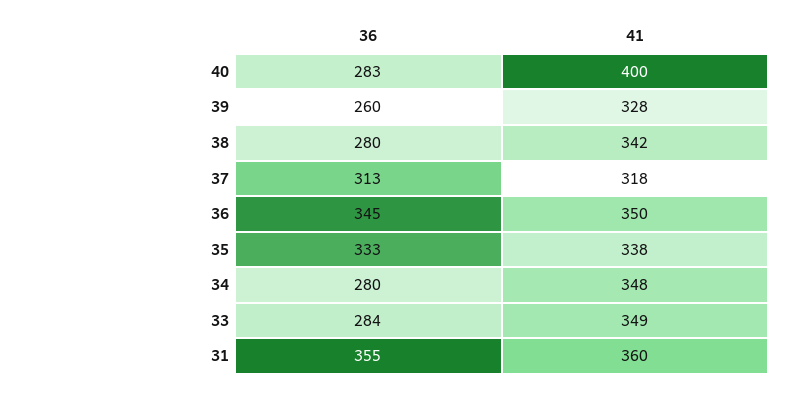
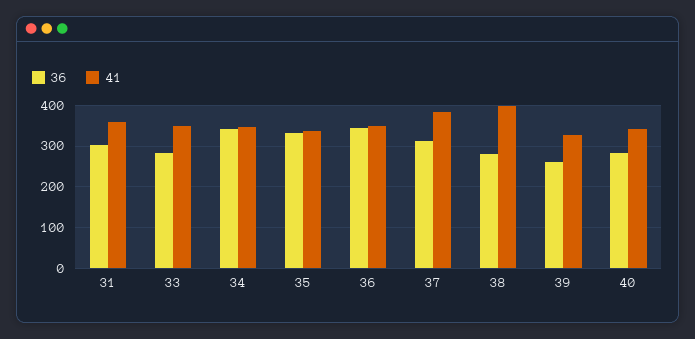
  {
    "36": {
      "40": 283,
      "39": 260,
      "38": 280,
      "37": 313,
      "36": 345,
      "35": 333,
-     "34": 280,
+     "34": 340,
      "33": 284,
-     "31": 355
+     "31": 300
    },
    "41": {
-     "40": 400,
+     "40": 340,
      "39": 328,
-     "38": 342,
+     "38": 400,
-     "37": 318,
+     "37": 380,
      "36": 350,
      "35": 338,
      "34": 348,
      "33": 349,
      "31": 360
    }
  }

